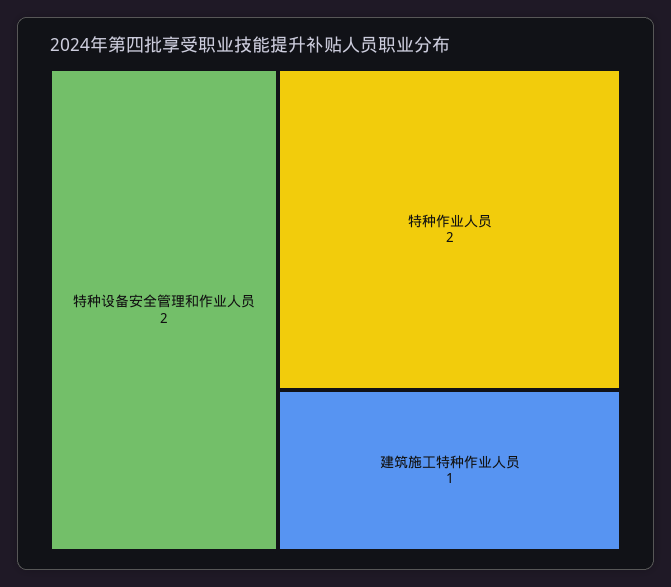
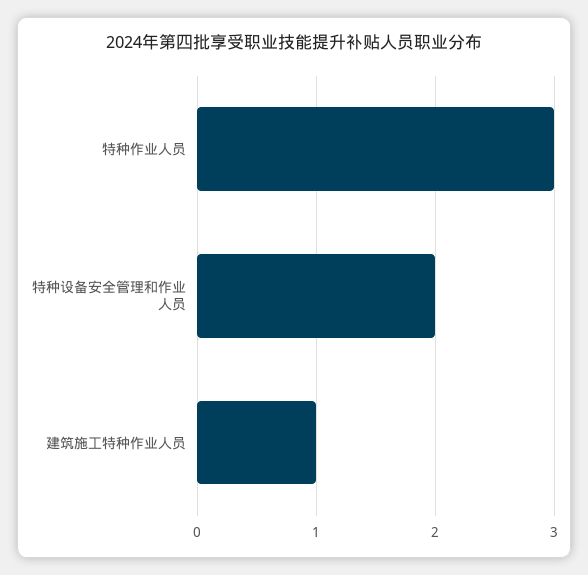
  {
    "特种设备安全管理和作业人员": 2,
-   "特种作业人员": 2,
+   "特种作业人员": 3,
    "建筑施工特种作业人员": 1
  }

